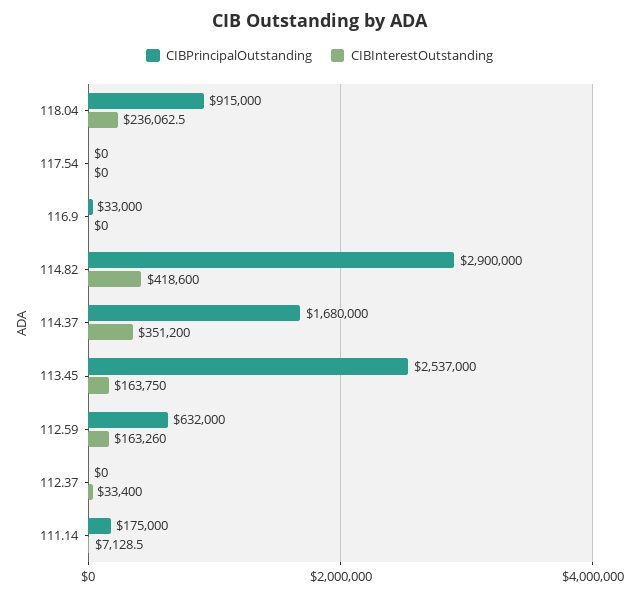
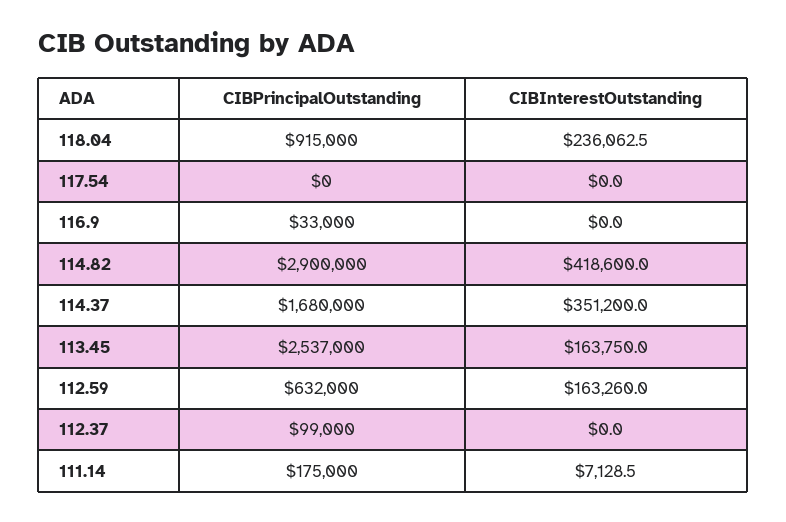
  {
    "CIBPrincipalOutstanding": {
      "118.04": 915000,
      "117.54": 0,
      "116.9": 33000,
      "114.82": 2900000,
      "114.37": 1680000,
      "113.45": 2537000,
      "112.59": 632000,
-     "112.37": 0,
+     "112.37": 99000,
      "111.14": 175000
    },
    "CIBInterestOutstanding": {
      "118.04": 236062.5,
      "117.54": 0,
      "116.9": 0,
      "114.82": 418600,
      "114.37": 351200,
      "113.45": 163750,
      "112.59": 163260,
-     "112.37": 33400,
+     "112.37": 0,
      "111.14": 7128.5
    }
  }

